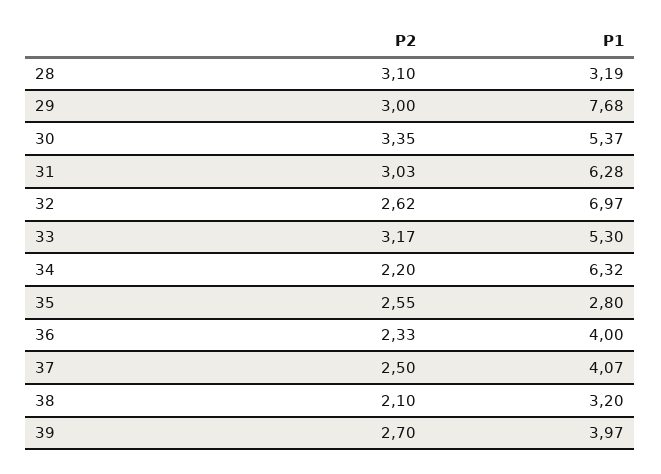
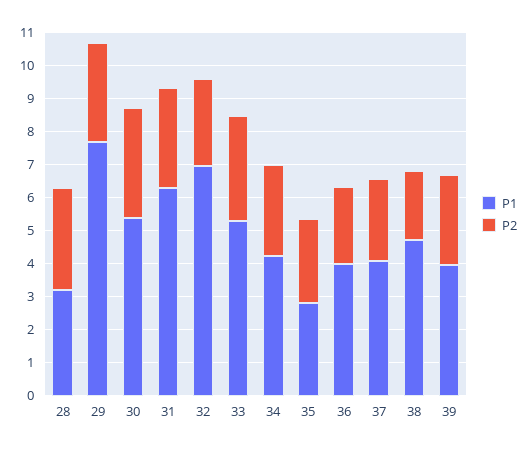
  {
    "P2": {
      "28": 3.1,
      "29": 3,
      "30": 3.35,
      "31": 3.03,
      "32": 2.62,
      "33": 3.17,
-     "34": 2.2,
+     "34": 2.75,
      "35": 2.55,
      "36": 2.33,
      "37": 2.5,
      "38": 2.1,
      "39": 2.7
    },
    "P1": {
      "28": 3.19,
      "29": 7.68,
      "30": 5.37,
      "31": 6.28,
      "32": 6.97,
      "33": 5.3,
-     "34": 6.32,
+     "34": 4.25,
      "35": 2.8,
      "36": 4,
      "37": 4.07,
-     "38": 3.2,
+     "38": 4.75,
      "39": 3.97
    }
  }

